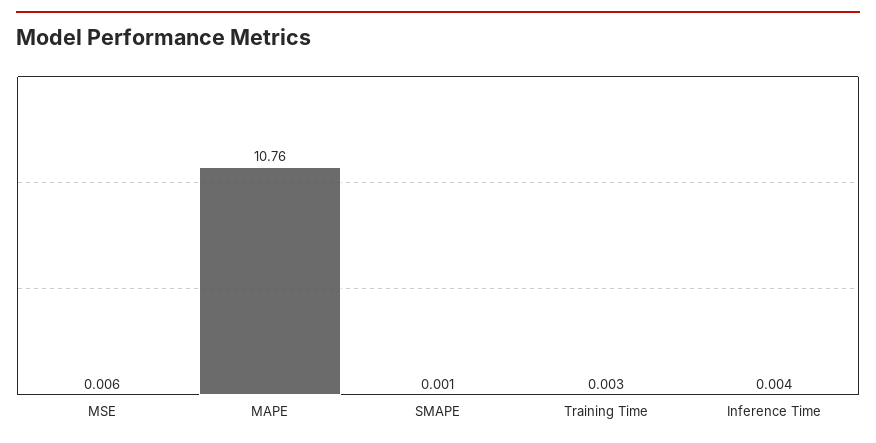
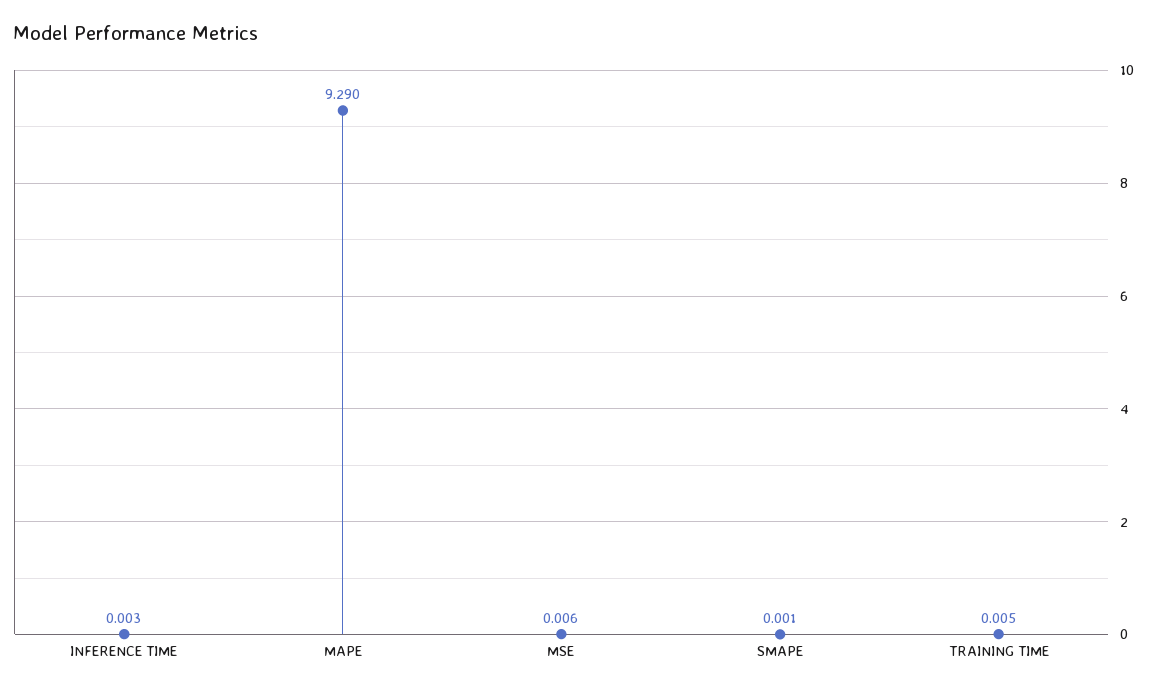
  {
    "MSE": 0.006,
-   "MAPE": 10.76,
+   "MAPE": 9.29,
    "SMAPE": 0.001,
-   "Training Time": 0.003,
+   "Training Time": 0.005,
-   "Inference Time": 0.004
+   "Inference Time": 0.003
  }

